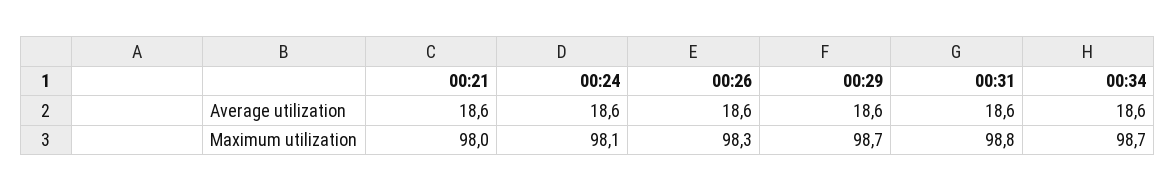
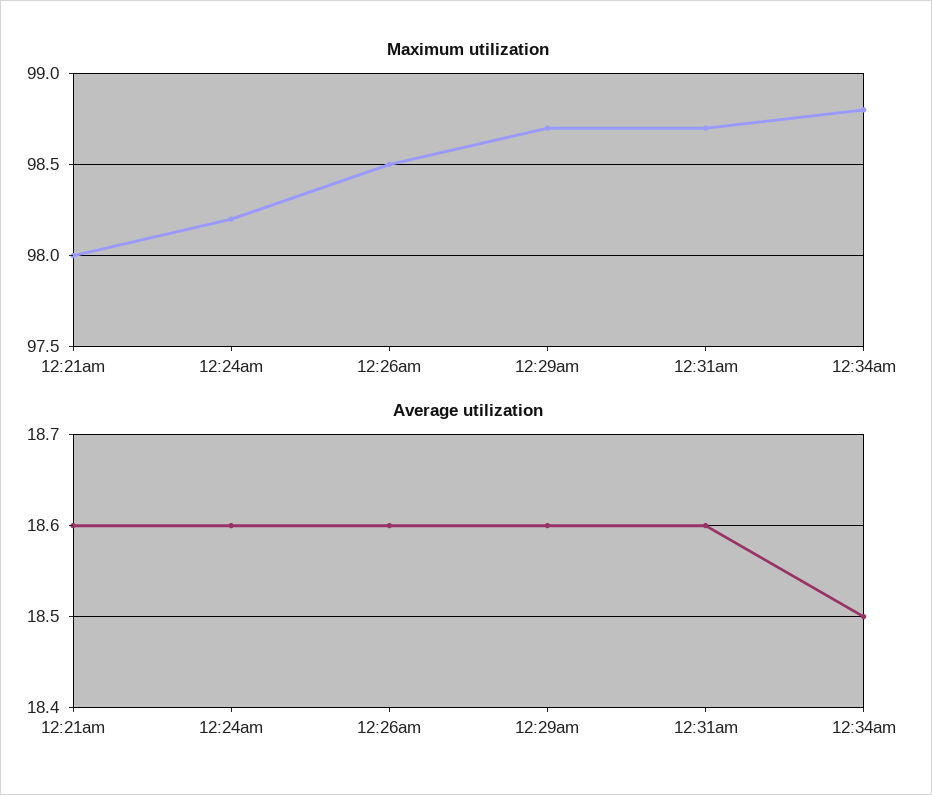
  {
    "Average utilization": {
      "00:21": 18.6,
      "00:24": 18.6,
      "00:26": 18.6,
      "00:29": 18.6,
      "00:31": 18.6,
-     "00:34": 18.6
+     "00:34": 18.5
    },
    "Maximum utilization": {
      "00:21": 98,
-     "00:24": 98.1,
+     "00:24": 98.2,
-     "00:26": 98.3,
+     "00:26": 98.5,
      "00:29": 98.7,
-     "00:31": 98.8,
+     "00:31": 98.7,
-     "00:34": 98.7
+     "00:34": 98.8
    }
  }

